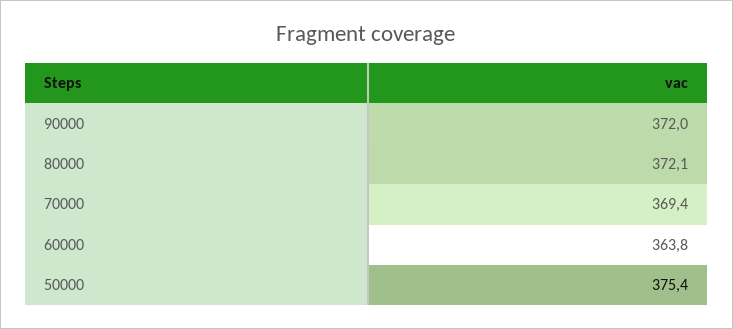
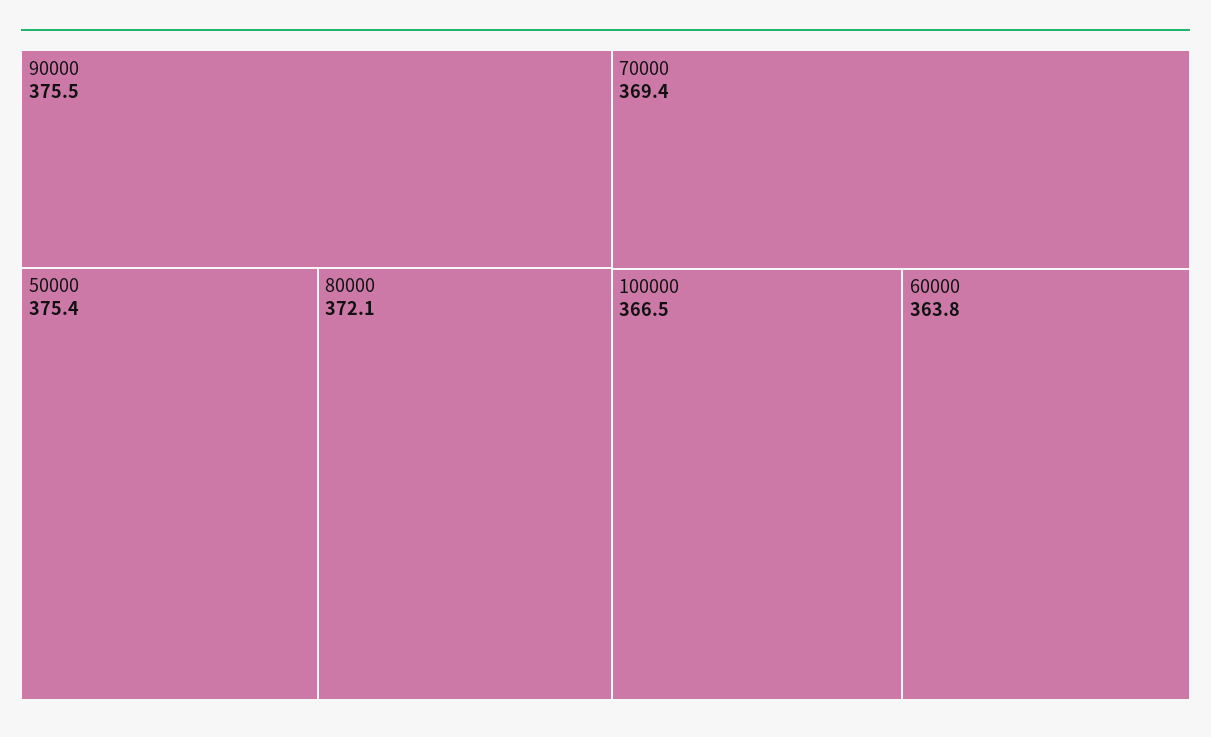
  {
-   "90000": 372,
+   "90000": 375.5,
    "80000": 372.1,
    "70000": 369.4,
    "60000": 363.8,
-   "50000": 375.4
+   "50000": 375.4,
+   "100000": 366.5
  }

